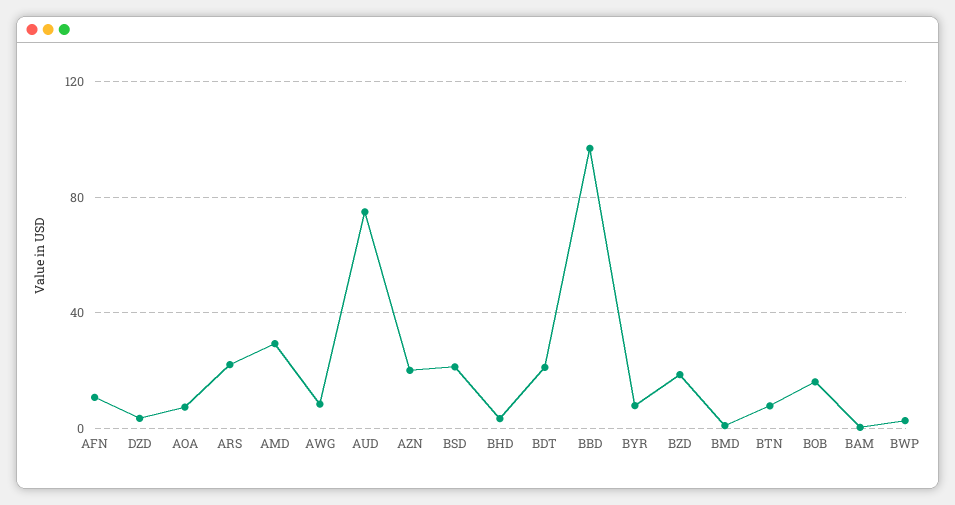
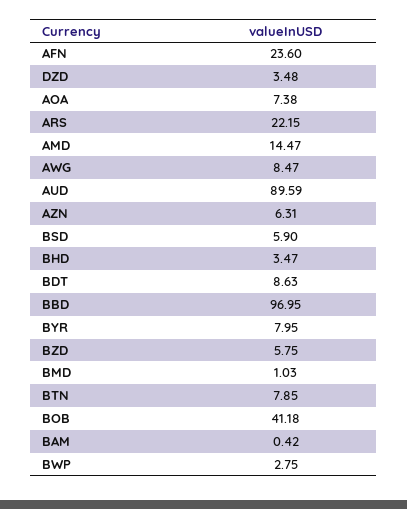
  {
-   "AFN": 10,
+   "AFN": 23.6,
    "DZD": 3.48,
    "AOA": 7.38,
    "ARS": 22.15,
-   "AMD": 30,
+   "AMD": 14.47,
    "AWG": 8.47,
-   "AUD": 75,
+   "AUD": 89.59,
-   "AZN": 20,
+   "AZN": 6.31,
-   "BSD": 20,
+   "BSD": 5.9,
    "BHD": 3.47,
-   "BDT": 20,
+   "BDT": 8.63,
    "BBD": 96.95,
    "BYR": 7.95,
-   "BZD": 20,
+   "BZD": 5.75,
    "BMD": 1.03,
    "BTN": 7.85,
-   "BOB": 15,
+   "BOB": 41.18,
    "BAM": 0.42,
    "BWP": 2.75
  }

